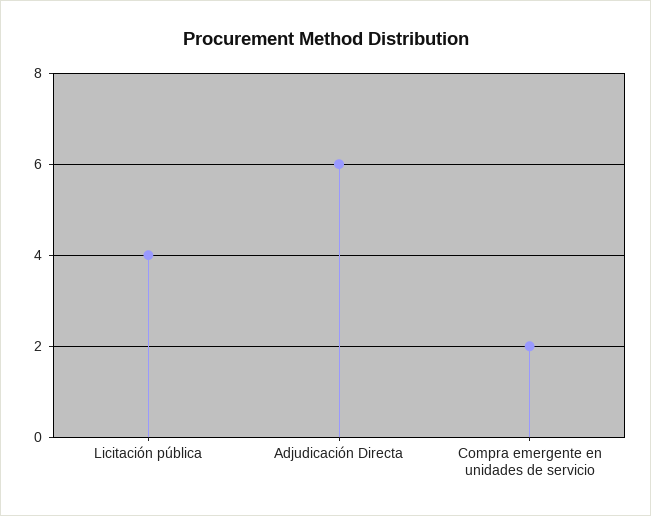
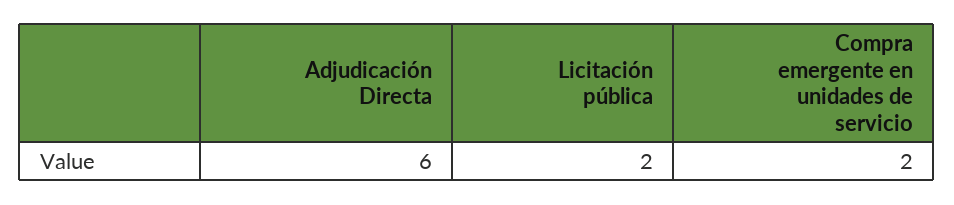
  {
-   "Licitación pública": 4,
+   "Licitación pública": 2,
    "Adjudicación Directa": 6,
    "Compra emergente en unidades de servicio": 2
  }

